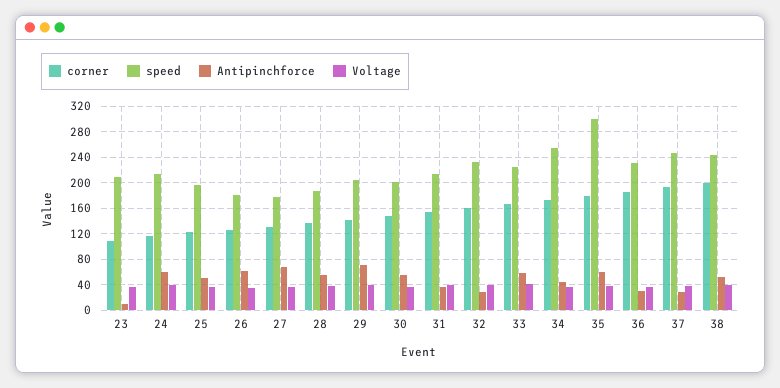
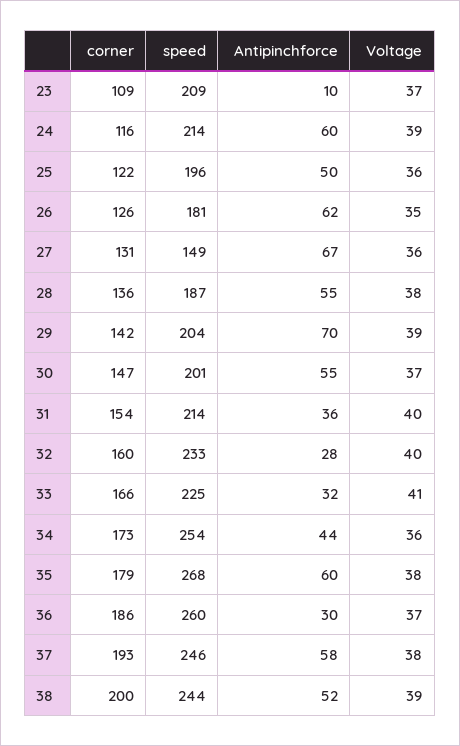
  {
    "corner": {
      "23": 109,
      "24": 116,
      "25": 122,
      "26": 126,
      "27": 131,
      "28": 136,
      "29": 142,
      "30": 147,
      "31": 154,
      "32": 160,
      "33": 166,
      "34": 173,
      "35": 179,
      "36": 186,
      "37": 193,
      "38": 200
    },
    "speed": {
      "23": 209,
      "24": 214,
      "25": 196,
      "26": 181,
-     "27": 180,
+     "27": 149,
      "28": 187,
      "29": 204,
      "30": 201,
      "31": 214,
      "32": 233,
      "33": 225,
      "34": 254,
-     "35": 300,
+     "35": 268,
-     "36": 230,
+     "36": 260,
      "37": 246,
      "38": 244
    },
    "Antipinchforce": {
      "23": 10,
      "24": 60,
      "25": 50,
      "26": 62,
      "27": 67,
      "28": 55,
      "29": 70,
      "30": 55,
      "31": 36,
      "32": 28,
-     "33": 60,
+     "33": 32,
      "34": 44,
      "35": 60,
      "36": 30,
-     "37": 30,
+     "37": 58,
      "38": 52
    },
    "Voltage": {
      "23": 37,
      "24": 39,
      "25": 36,
      "26": 35,
      "27": 36,
      "28": 38,
      "29": 39,
      "30": 37,
      "31": 40,
      "32": 40,
      "33": 41,
      "34": 36,
      "35": 38,
      "36": 37,
      "37": 38,
      "38": 39
    }
  }

